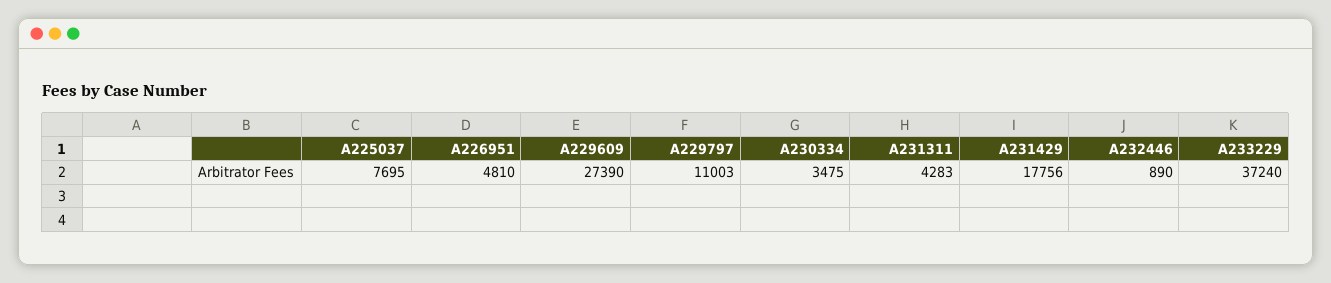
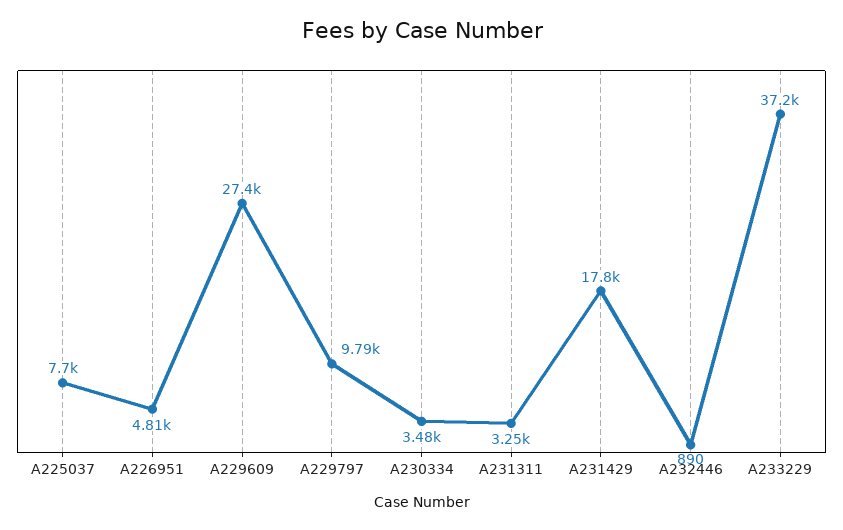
  {
    "A225037": 7695,
    "A226951": 4810,
    "A229609": 27390,
-   "A229797": 11003,
+   "A229797": 9790,
    "A230334": 3475,
-   "A231311": 4283,
+   "A231311": 3250,
    "A231429": 17756,
    "A232446": 890,
    "A233229": 37240
  }

